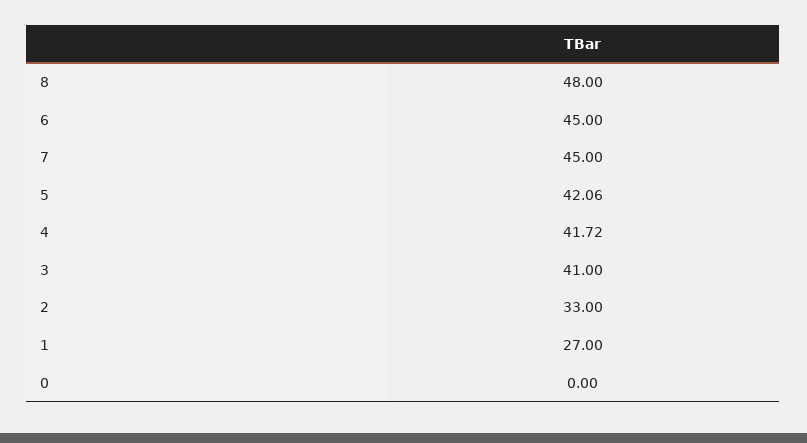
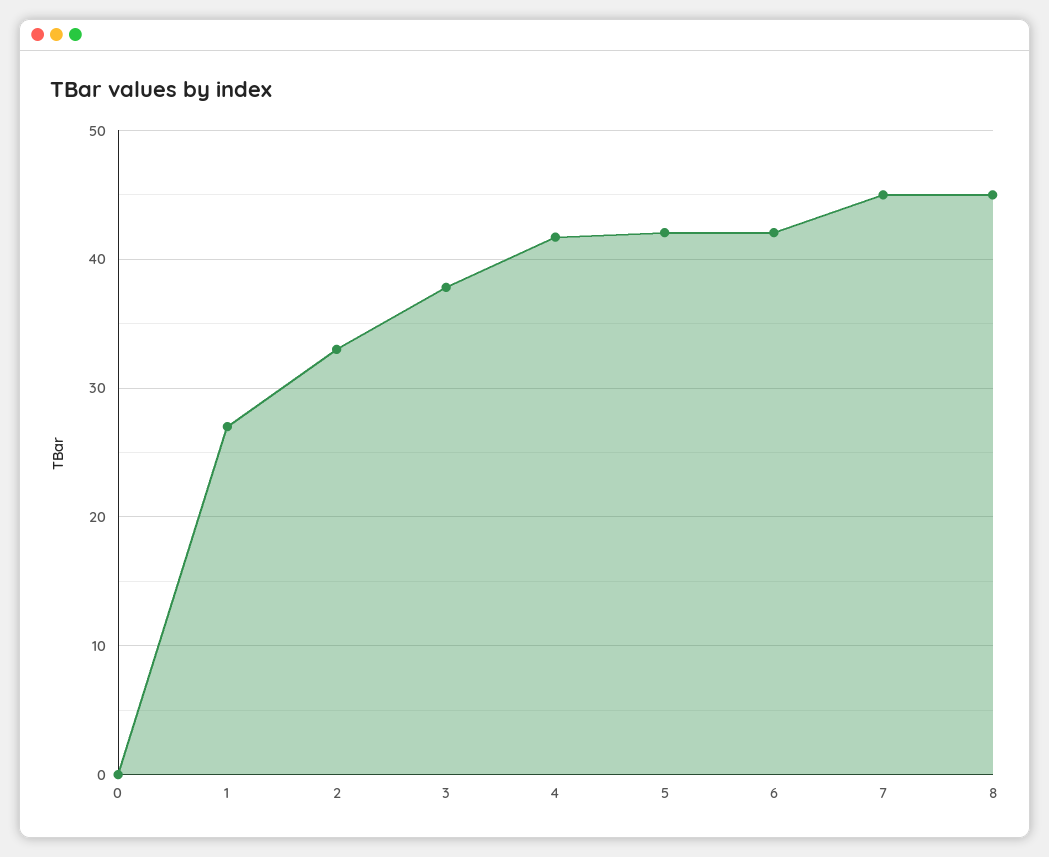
  {
-   "8": 48,
+   "8": 45,
-   "6": 45,
+   "6": 42,
    "7": 45,
    "5": 42.06,
    "4": 41.72,
-   "3": 41,
+   "3": 38,
    "2": 33,
    "1": 27,
    "0": 0
  }

